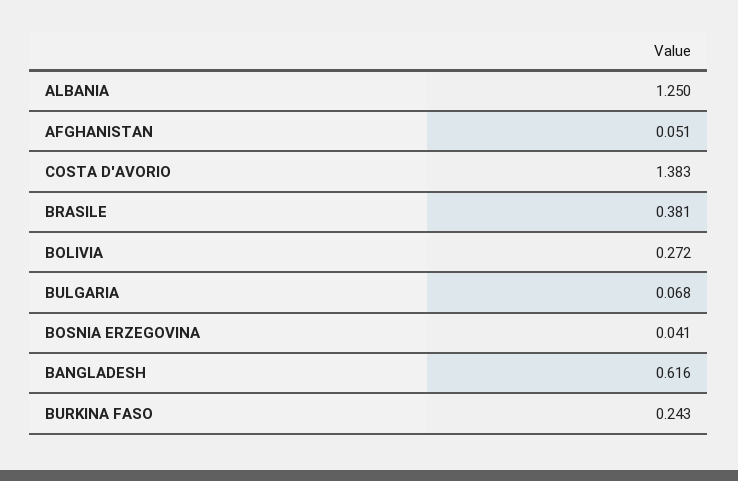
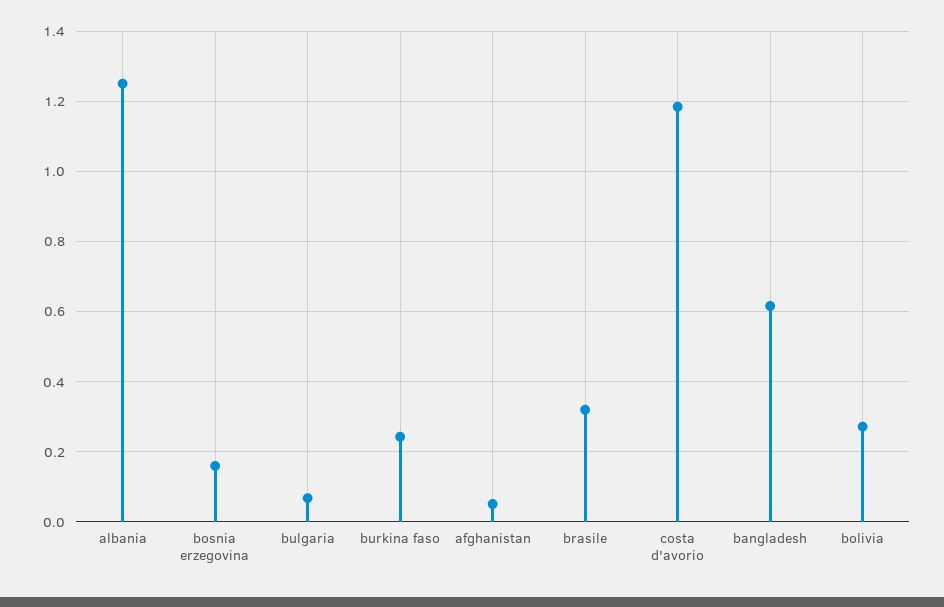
  {
    "ALBANIA": 1.25,
    "AFGHANISTAN": 0.051,
-   "COSTA D'AVORIO": 1.383,
+   "COSTA D'AVORIO": 1.18,
-   "BRASILE": 0.381,
+   "BRASILE": 0.32,
    "BOLIVIA": 0.272,
    "BULGARIA": 0.068,
-   "BOSNIA ERZEGOVINA": 0.041,
+   "BOSNIA ERZEGOVINA": 0.16,
    "BANGLADESH": 0.616,
    "BURKINA FASO": 0.243
  }

